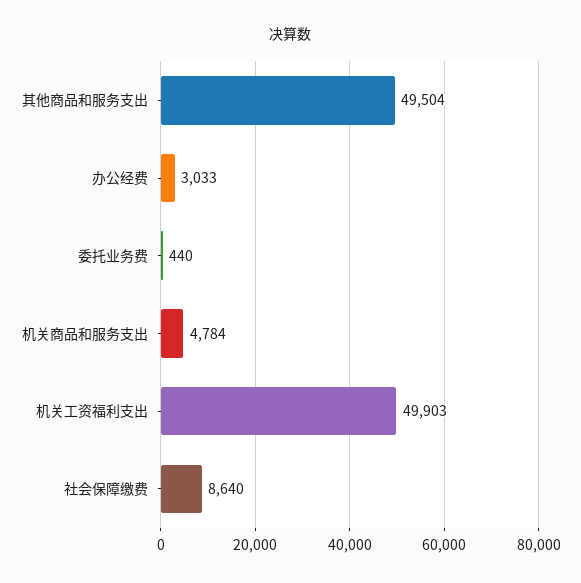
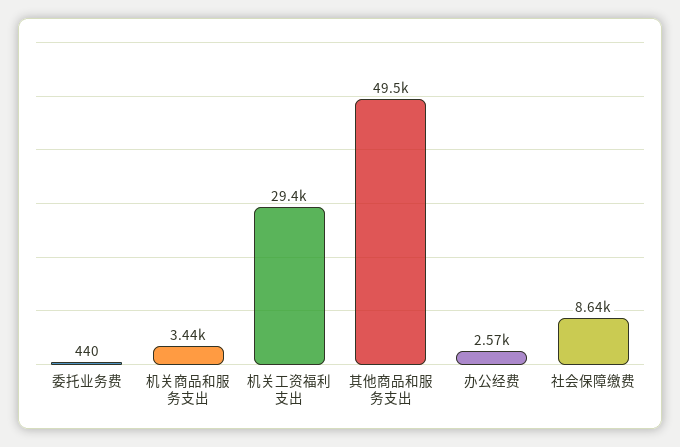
  {
    "其他商品和服务支出": 49504,
-   "办公经费": 3033,
+   "办公经费": 2570,
    "委托业务费": 440,
-   "机关商品和服务支出": 4784,
+   "机关商品和服务支出": 3440,
-   "机关工资福利支出": 49903,
+   "机关工资福利支出": 29400,
    "社会保障缴费": 8640
  }

